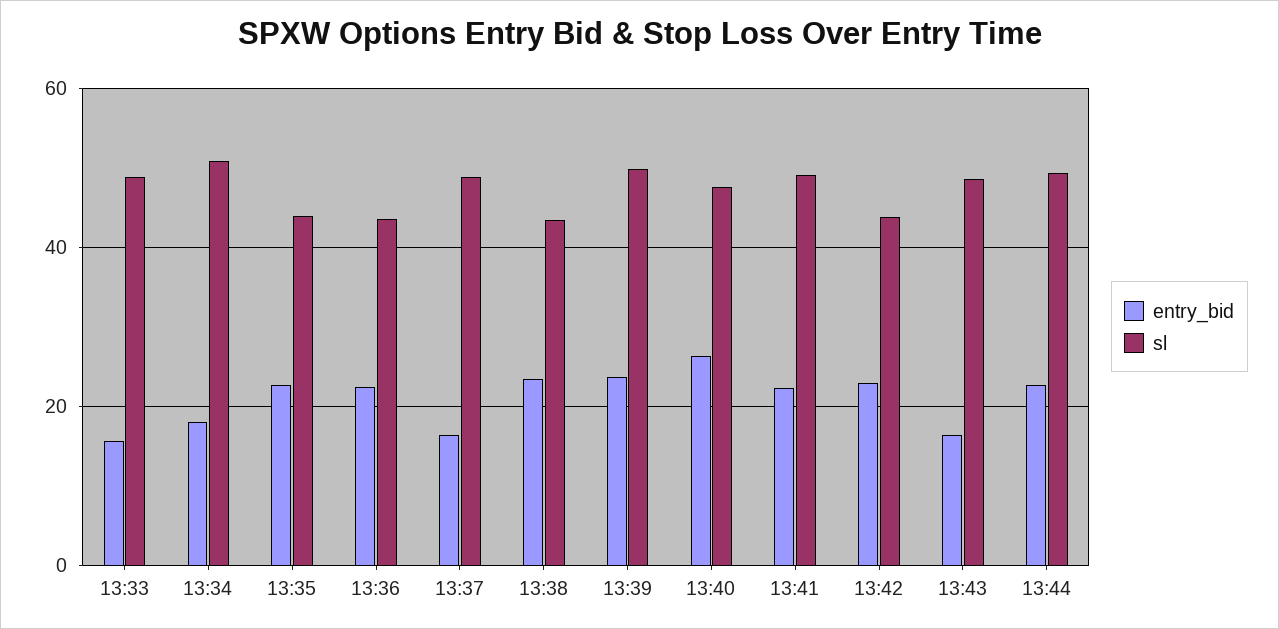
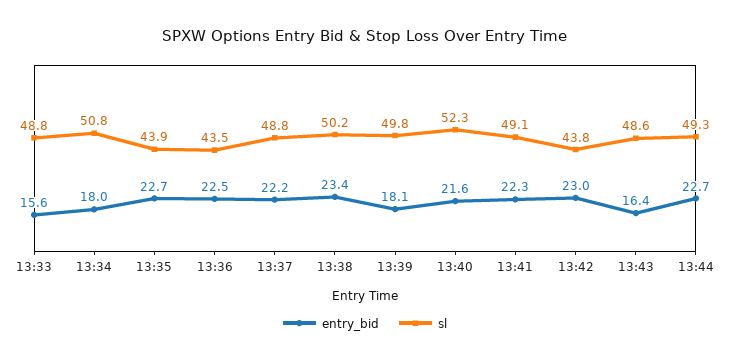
  {
    "entry_bid": {
      "13:33": 15.6,
      "13:34": 18,
      "13:35": 22.7,
      "13:36": 22.5,
-     "13:37": 16,
+     "13:37": 22.2,
      "13:38": 23.4,
-     "13:39": 24,
+     "13:39": 18.1,
-     "13:40": 26,
+     "13:40": 21.6,
      "13:41": 22.3,
      "13:42": 23,
      "13:43": 16.4,
      "13:44": 22.7
    },
    "sl": {
      "13:33": 48.8,
      "13:34": 50.8,
      "13:35": 43.9,
      "13:36": 43.5,
      "13:37": 48.8,
-     "13:38": 44,
+     "13:38": 50.2,
      "13:39": 49.8,
-     "13:40": 48,
+     "13:40": 52.3,
      "13:41": 49.1,
      "13:42": 43.8,
      "13:43": 48.6,
      "13:44": 49.3
    }
  }

